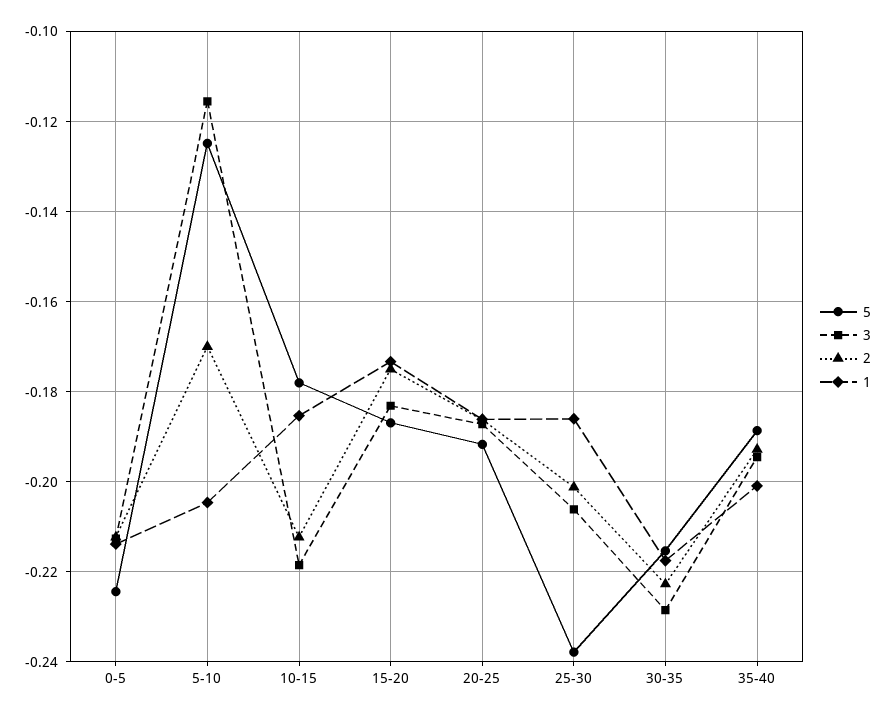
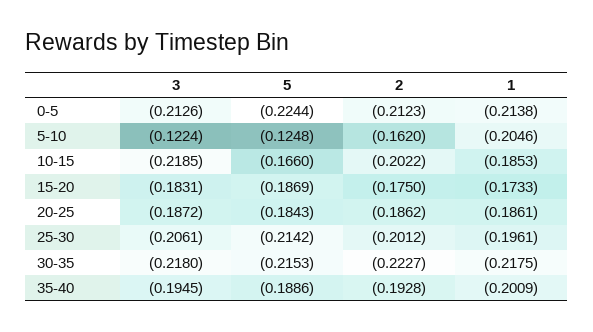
  {
    "5": {
      "0-5": -0.2244,
      "5-10": -0.1248,
-     "10-15": -0.178,
+     "10-15": -0.166,
      "15-20": -0.1869,
-     "20-25": -0.192,
+     "20-25": -0.1843,
-     "25-30": -0.238,
+     "25-30": -0.2142,
      "30-35": -0.2153,
      "35-40": -0.1886
    },
    "3": {
      "0-5": -0.2126,
-     "5-10": -0.116,
+     "5-10": -0.1224,
      "10-15": -0.2185,
      "15-20": -0.1831,
      "20-25": -0.1872,
      "25-30": -0.2061,
-     "30-35": -0.228,
+     "30-35": -0.218,
      "35-40": -0.1945
    },
    "2": {
      "0-5": -0.2123,
-     "5-10": -0.17,
+     "5-10": -0.162,
-     "10-15": -0.212,
+     "10-15": -0.2022,
      "15-20": -0.175,
      "20-25": -0.1862,
      "25-30": -0.2012,
      "30-35": -0.2227,
      "35-40": -0.1928
    },
    "1": {
      "0-5": -0.2138,
      "5-10": -0.2046,
      "10-15": -0.1853,
      "15-20": -0.1733,
      "20-25": -0.1861,
-     "25-30": -0.186,
+     "25-30": -0.1961,
      "30-35": -0.2175,
      "35-40": -0.2009
    }
  }

